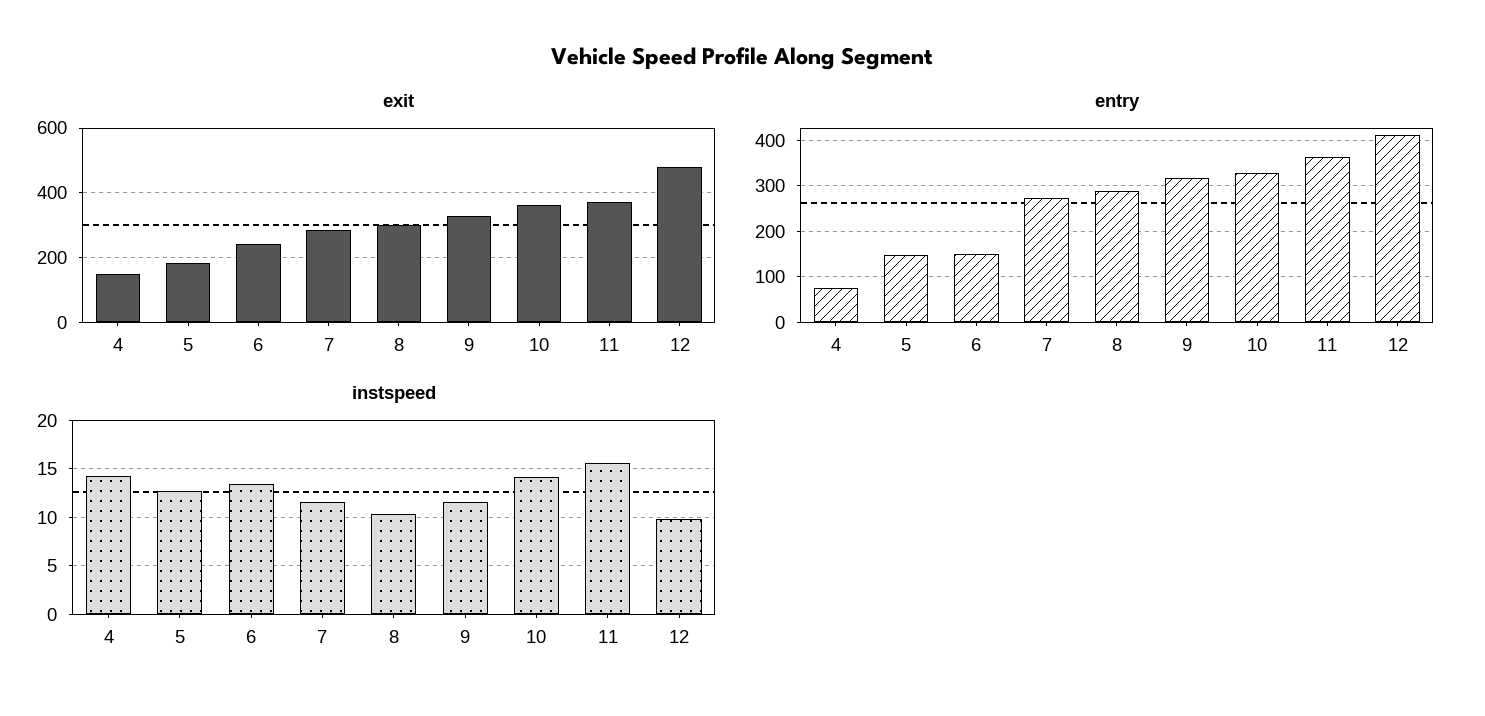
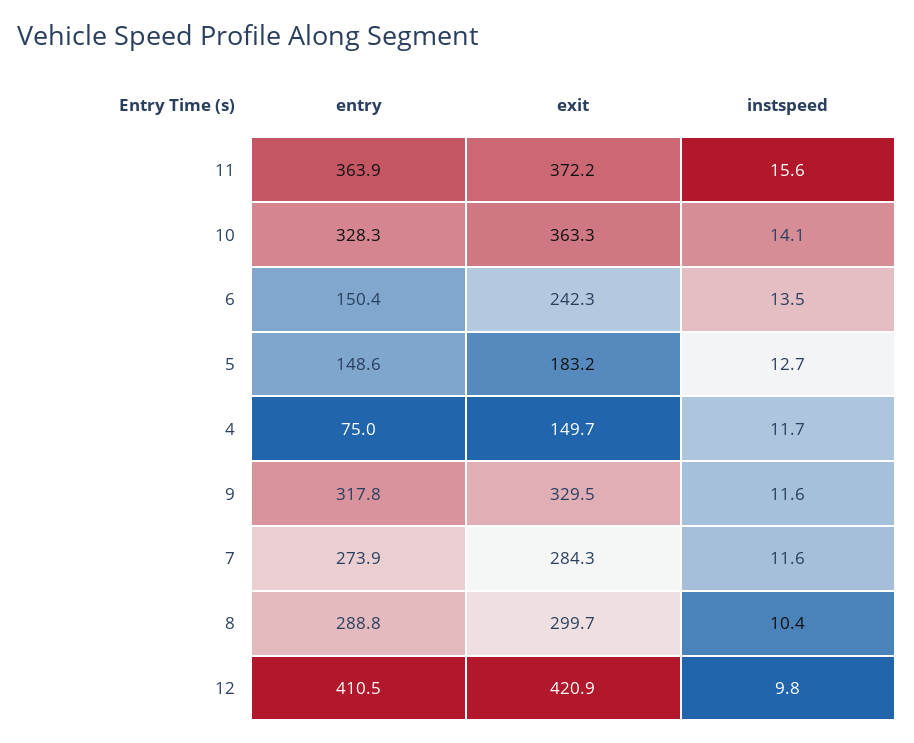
  {
    "exit": {
      "4": 149.7,
      "5": 183.2,
      "6": 242.3,
      "7": 284.3,
      "8": 299.7,
      "9": 329.5,
      "10": 363.3,
      "11": 372.2,
-     "12": 480
+     "12": 420.9
    },
    "entry": {
      "4": 75,
      "5": 148.6,
      "6": 150.4,
      "7": 273.9,
      "8": 288.8,
      "9": 317.8,
      "10": 328.3,
      "11": 363.9,
      "12": 410.5
    },
    "instspeed": {
-     "4": 14,
+     "4": 11.7,
      "5": 12.7,
      "6": 13.5,
      "7": 11.6,
      "8": 10.4,
      "9": 11.6,
      "10": 14.1,
      "11": 15.6,
      "12": 9.8
    }
  }

